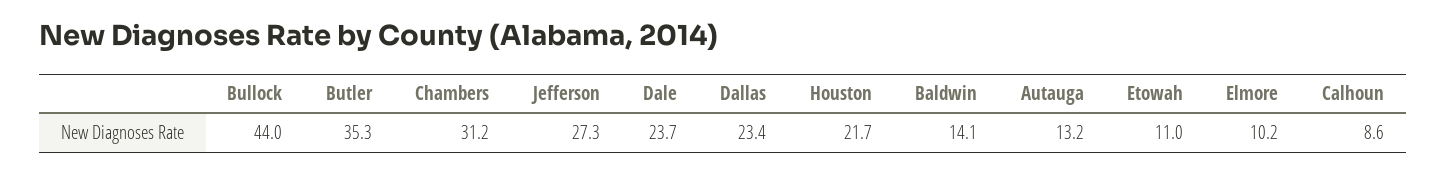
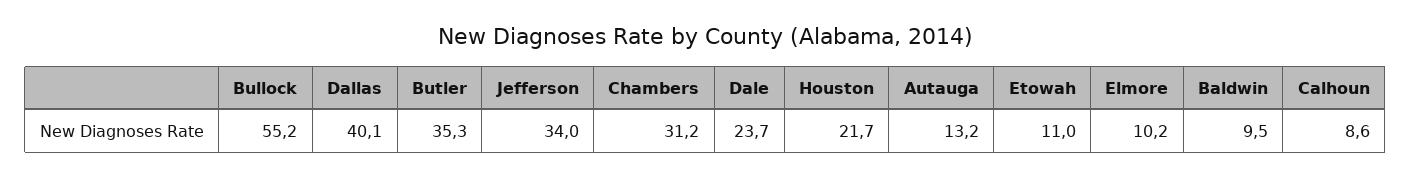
  {
-   "Bullock": 44,
+   "Bullock": 55.2,
    "Butler": 35.3,
    "Chambers": 31.2,
-   "Jefferson": 27.3,
+   "Jefferson": 34,
    "Dale": 23.7,
-   "Dallas": 23.4,
+   "Dallas": 40.1,
    "Houston": 21.7,
-   "Baldwin": 14.1,
+   "Baldwin": 9.5,
    "Autauga": 13.2,
    "Etowah": 11,
    "Elmore": 10.2,
    "Calhoun": 8.6
  }

